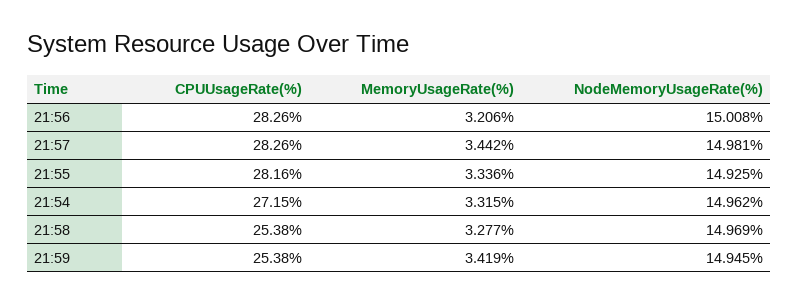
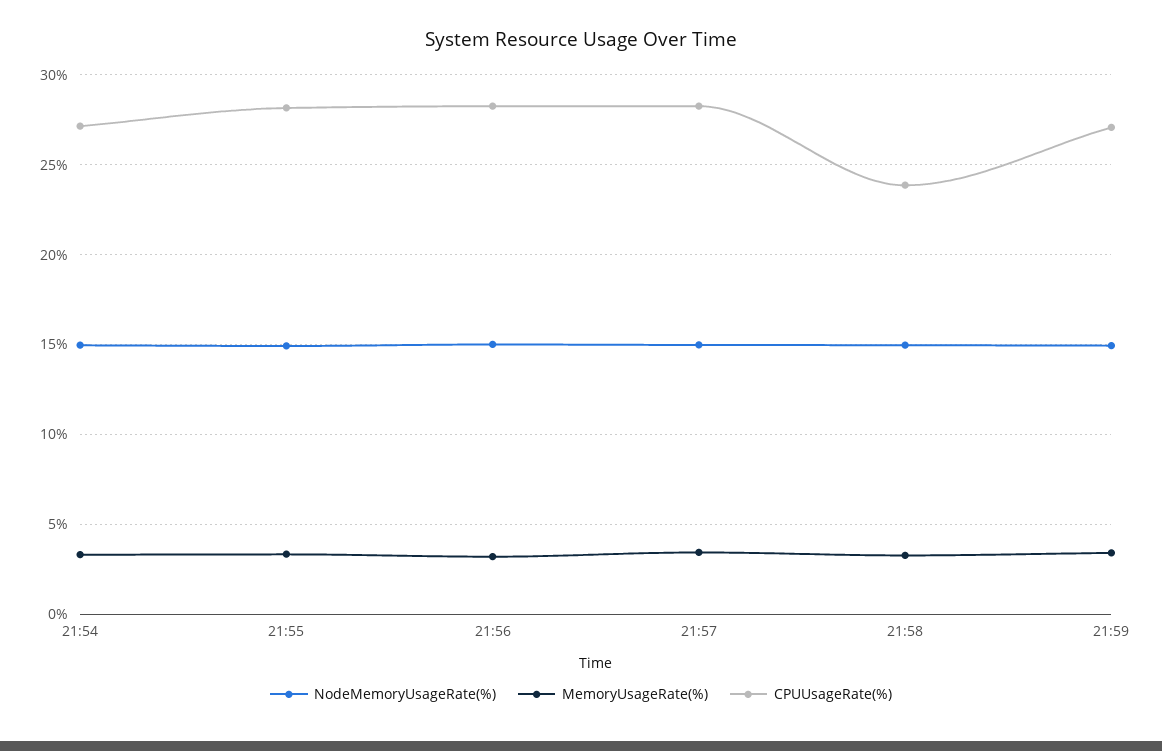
  {
    "CPUUsageRate(%)": {
      "21:56": 28.26,
      "21:57": 28.26,
      "21:55": 28.16,
      "21:54": 27.15,
-     "21:58": 25.38,
+     "21:58": 24,
-     "21:59": 25.38
+     "21:59": 27
    },
    "MemoryUsageRate(%)": {
      "21:56": 3.206,
      "21:57": 3.442,
      "21:55": 3.336,
      "21:54": 3.315,
      "21:58": 3.277,
      "21:59": 3.419
    },
    "NodeMemoryUsageRate(%)": {
      "21:56": 15.008,
      "21:57": 14.981,
      "21:55": 14.925,
      "21:54": 14.962,
      "21:58": 14.969,
      "21:59": 14.945
    }
  }

